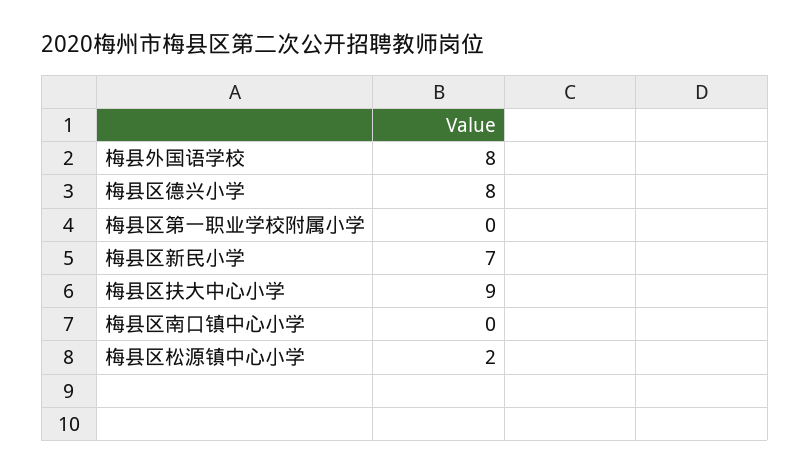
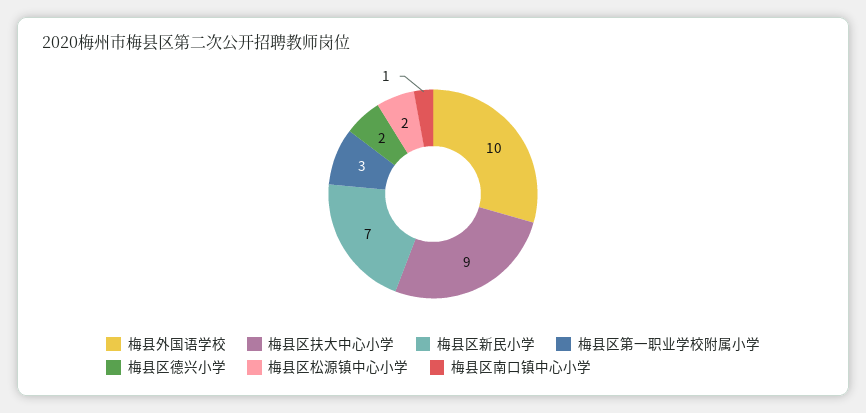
  {
-   "梅县外国语学校": 8,
+   "梅县外国语学校": 10,
-   "梅县区德兴小学": 8,
+   "梅县区德兴小学": 2,
-   "梅县区第一职业学校附属小学": 0,
+   "梅县区第一职业学校附属小学": 3,
    "梅县区新民小学": 7,
    "梅县区扶大中心小学": 9,
-   "梅县区南口镇中心小学": 0,
+   "梅县区南口镇中心小学": 1,
    "梅县区松源镇中心小学": 2
  }

